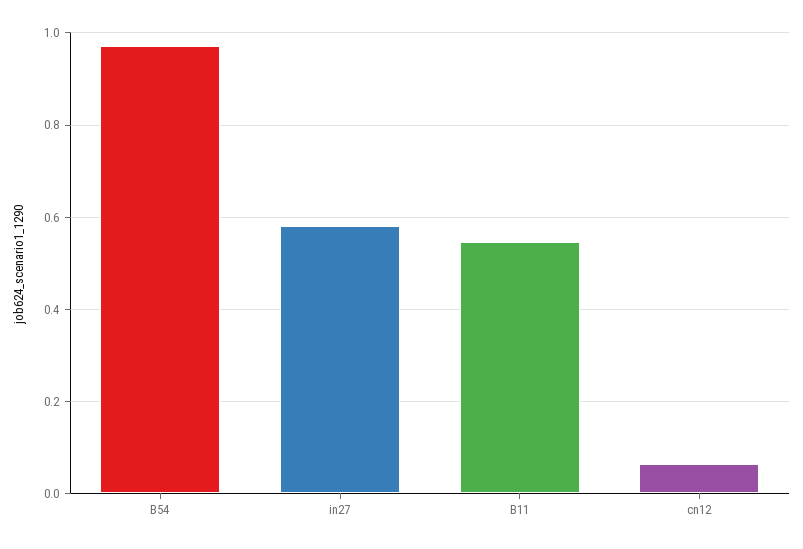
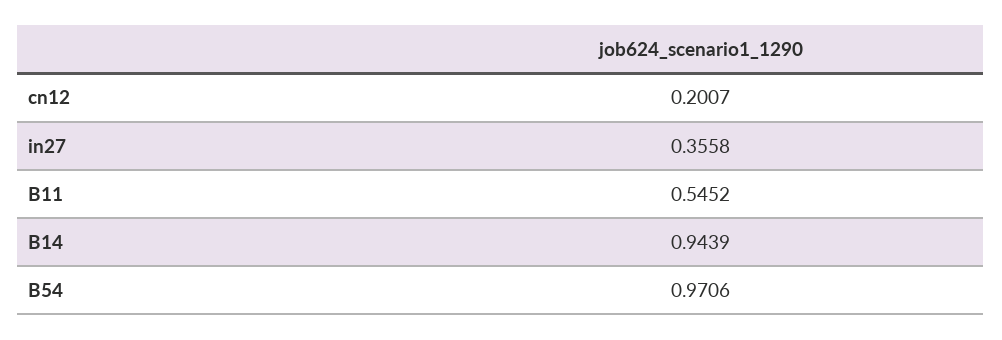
  {
    "B54": 0.9706,
-   "in27": 0.58,
+   "in27": 0.3558,
    "B11": 0.5452,
-   "cn12": 0.06
+   "cn12": 0.2007,
+   "B14": 0.9439
  }

